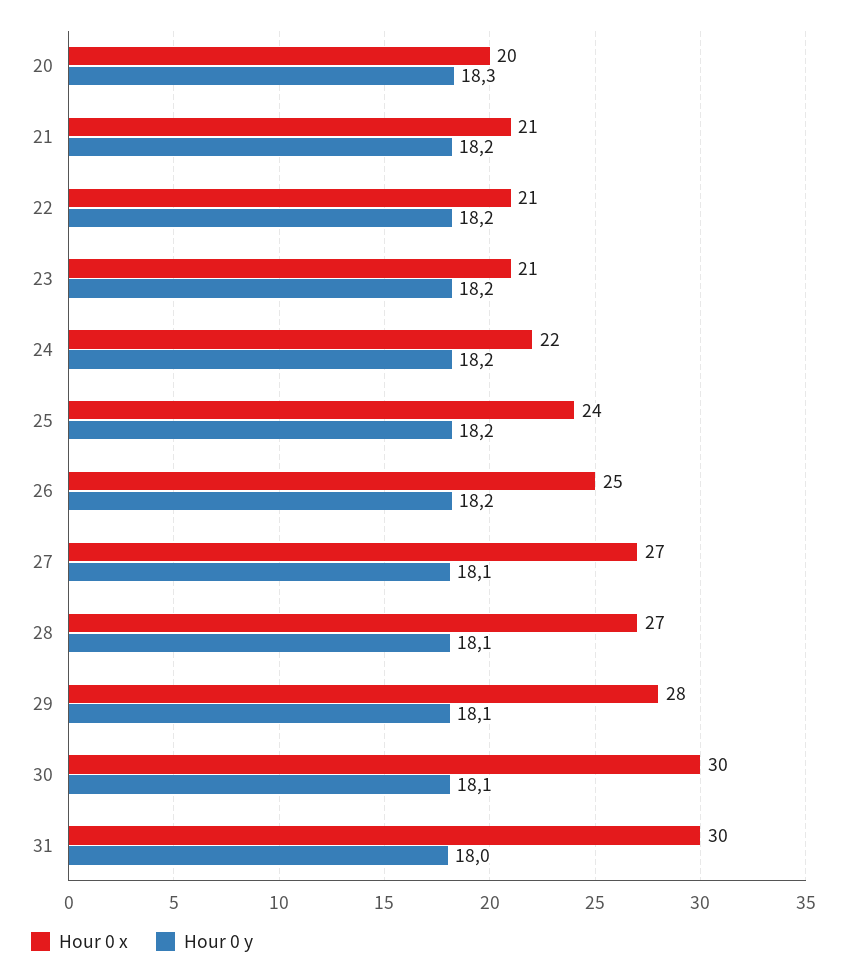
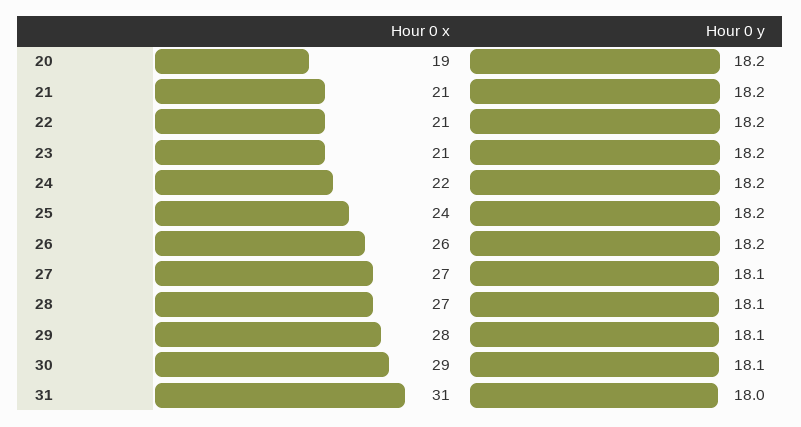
  {
    "Hour 0 x": {
-     "20": 20,
+     "20": 19,
      "21": 21,
      "22": 21,
      "23": 21,
      "24": 22,
      "25": 24,
-     "26": 25,
+     "26": 26,
      "27": 27,
      "28": 27,
      "29": 28,
-     "30": 30,
+     "30": 29,
-     "31": 30
+     "31": 31
    },
    "Hour 0 y": {
-     "20": 18.3,
+     "20": 18.2,
      "21": 18.2,
      "22": 18.2,
      "23": 18.2,
      "24": 18.2,
      "25": 18.2,
      "26": 18.2,
      "27": 18.1,
      "28": 18.1,
      "29": 18.1,
      "30": 18.1,
      "31": 18
    }
  }

